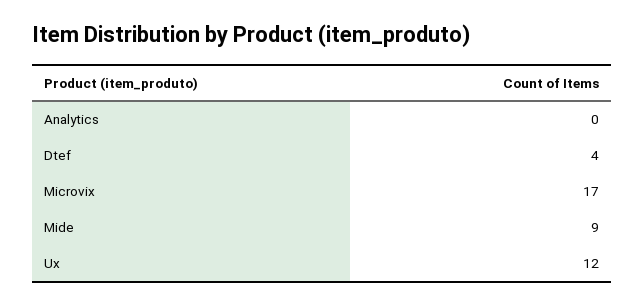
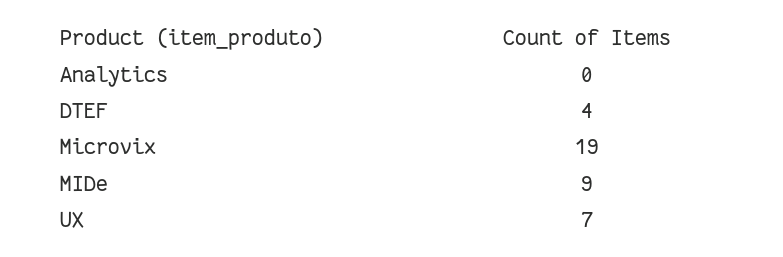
  {
    "Analytics": 0,
    "Dtef": 4,
-   "Microvix": 17,
+   "Microvix": 19,
    "Mide": 9,
-   "Ux": 12
+   "Ux": 7
  }

